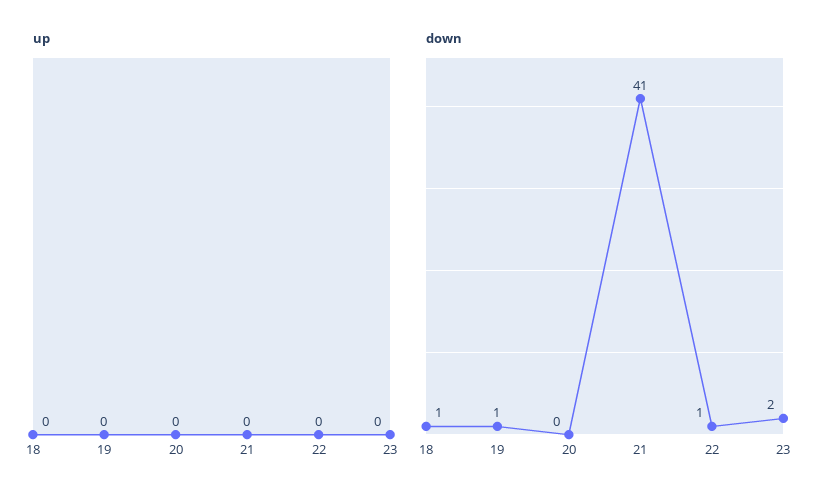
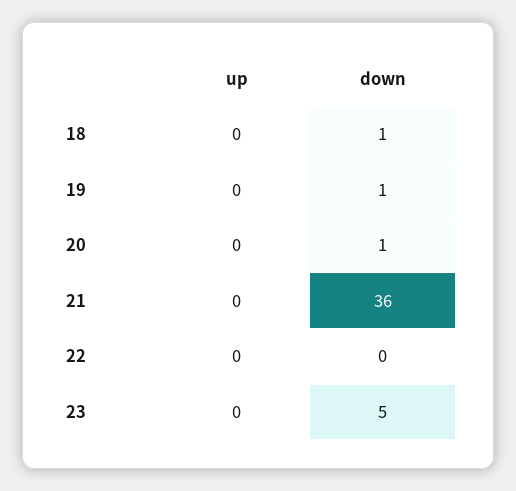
  {
    "up": {
      "18": 0,
      "19": 0,
      "20": 0,
      "21": 0,
      "22": 0,
      "23": 0
    },
    "down": {
      "18": 1,
      "19": 1,
-     "20": 0,
+     "20": 1,
-     "21": 41,
+     "21": 36,
-     "22": 1,
+     "22": 0,
-     "23": 2
+     "23": 5
    }
  }

